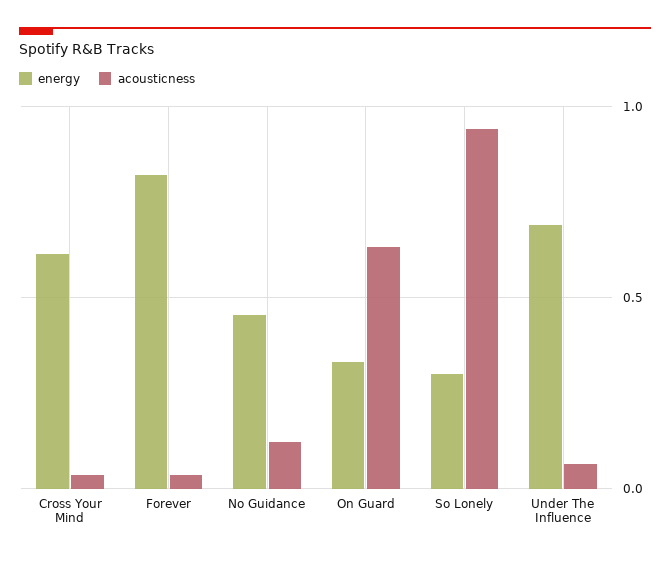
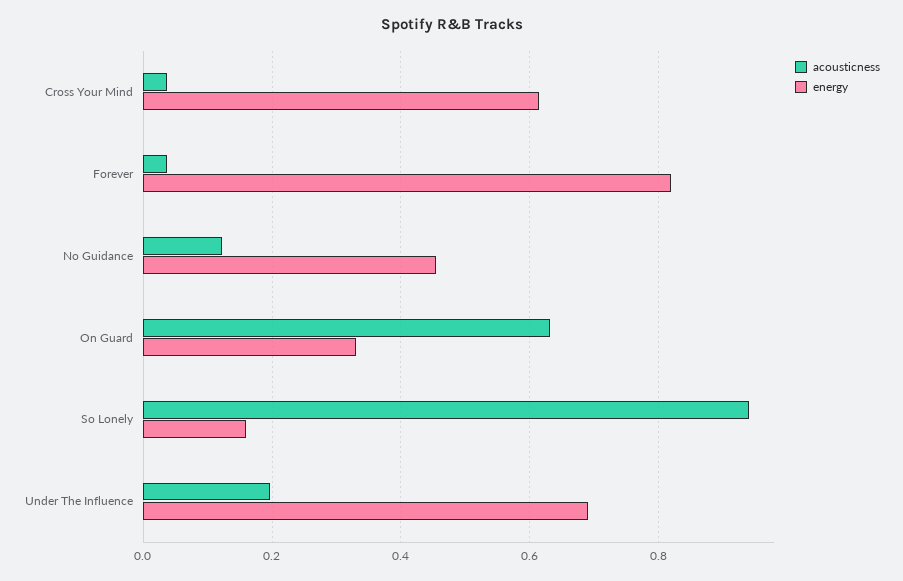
  {
    "energy": {
      "Cross Your Mind": 0.62,
      "Forever": 0.82,
      "No Guidance": 0.46,
      "On Guard": 0.34,
-     "So Lonely": 0.3,
+     "So Lonely": 0.16,
      "Under The Influence": 0.7
    },
    "acousticness": {
      "Cross Your Mind": 0.04,
      "Forever": 0.04,
      "No Guidance": 0.12,
      "On Guard": 0.64,
      "So Lonely": 0.94,
-     "Under The Influence": 0.05
+     "Under The Influence": 0.2
    }
  }

